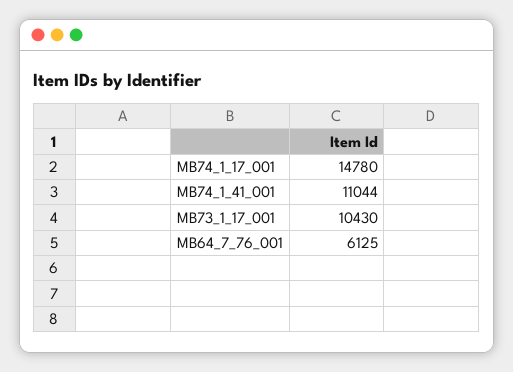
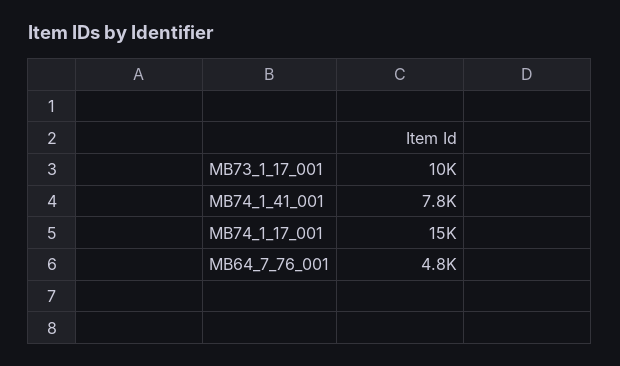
  {
    "MB74_1_17_001": 14780,
-   "MB74_1_41_001": 11044,
+   "MB74_1_41_001": 7800,
    "MB73_1_17_001": 10430,
-   "MB64_7_76_001": 6125
+   "MB64_7_76_001": 4800
  }

